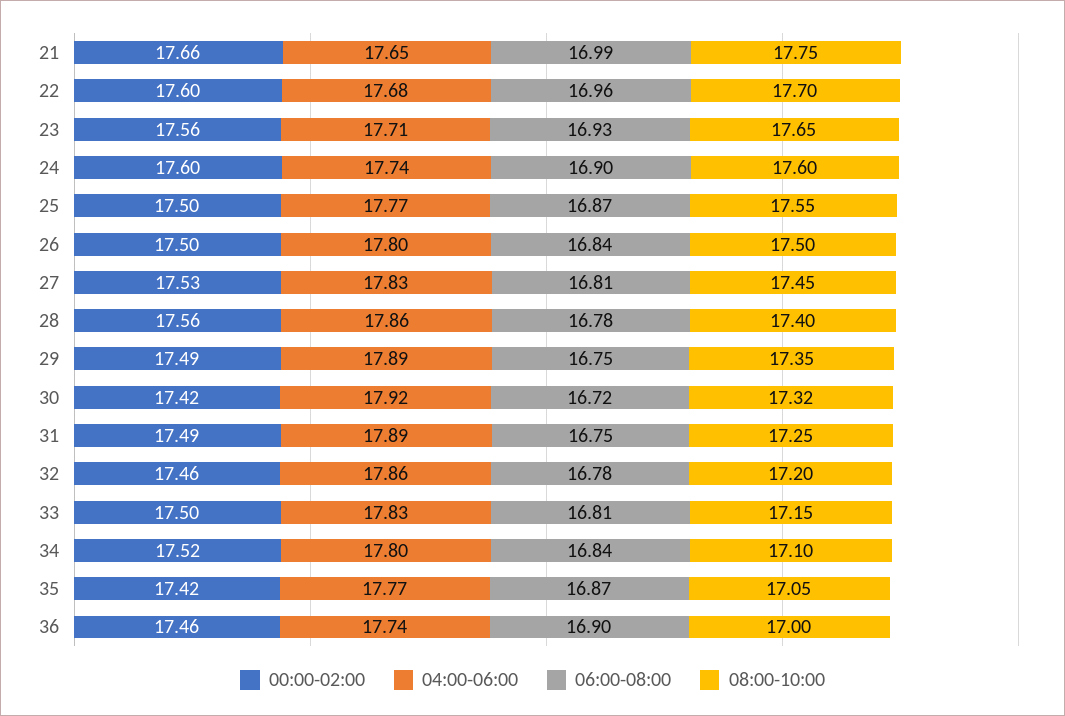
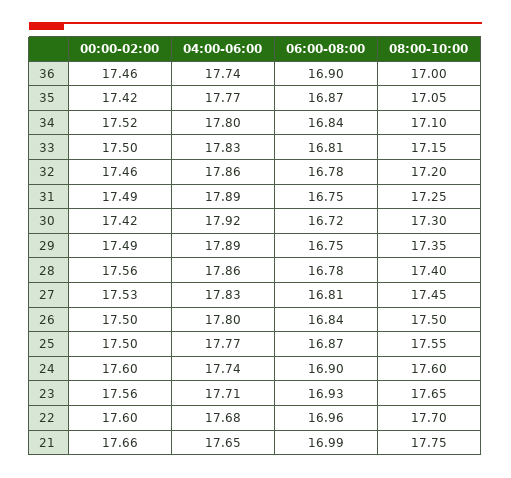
  {
    "00:00-02:00": {
      "21": 17.66,
      "22": 17.6,
      "23": 17.56,
      "24": 17.6,
      "25": 17.5,
      "26": 17.5,
      "27": 17.53,
      "28": 17.56,
      "29": 17.49,
      "30": 17.42,
      "31": 17.49,
      "32": 17.46,
      "33": 17.5,
      "34": 17.52,
      "35": 17.42,
      "36": 17.46
    },
    "04:00-06:00": {
      "21": 17.65,
      "22": 17.68,
      "23": 17.71,
      "24": 17.74,
      "25": 17.77,
      "26": 17.8,
      "27": 17.83,
      "28": 17.86,
      "29": 17.89,
      "30": 17.92,
      "31": 17.89,
      "32": 17.86,
      "33": 17.83,
      "34": 17.8,
      "35": 17.77,
      "36": 17.74
    },
    "06:00-08:00": {
      "21": 16.99,
      "22": 16.96,
      "23": 16.93,
      "24": 16.9,
      "25": 16.87,
      "26": 16.84,
      "27": 16.81,
      "28": 16.78,
      "29": 16.75,
      "30": 16.72,
      "31": 16.75,
      "32": 16.78,
      "33": 16.81,
      "34": 16.84,
      "35": 16.87,
      "36": 16.9
    },
    "08:00-10:00": {
      "21": 17.75,
      "22": 17.7,
      "23": 17.65,
      "24": 17.6,
      "25": 17.55,
      "26": 17.5,
      "27": 17.45,
      "28": 17.4,
      "29": 17.35,
-     "30": 17.32,
+     "30": 17.3,
      "31": 17.25,
      "32": 17.2,
      "33": 17.15,
      "34": 17.1,
      "35": 17.05,
      "36": 17
    }
  }

